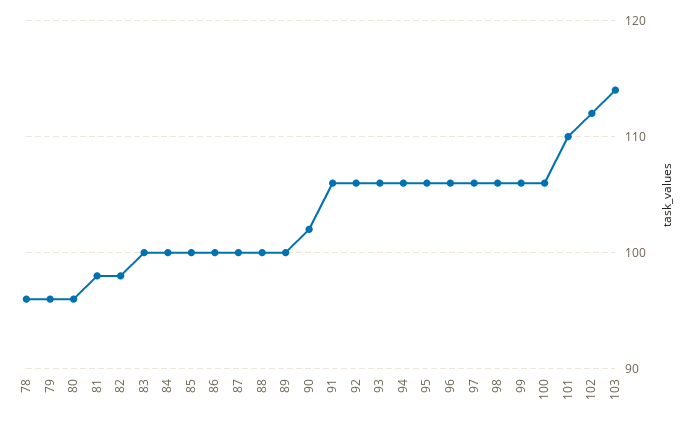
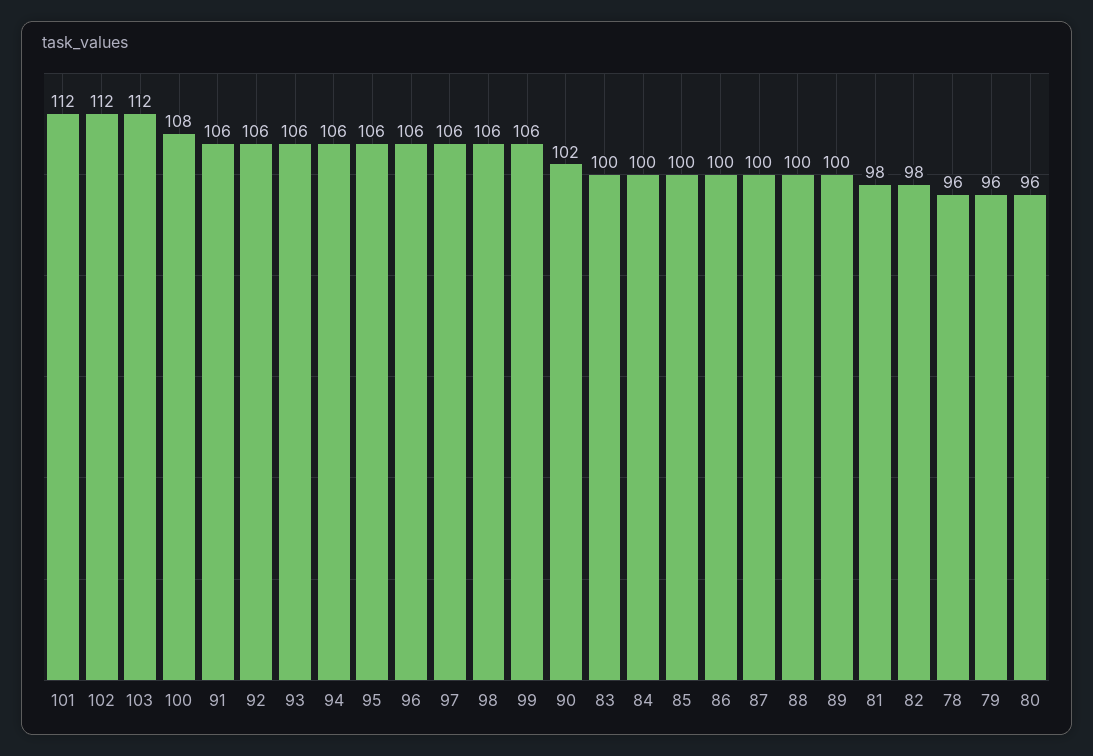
  {
    "78": 96,
    "79": 96,
    "80": 96,
    "81": 98,
    "82": 98,
    "83": 100,
    "84": 100,
    "85": 100,
    "86": 100,
    "87": 100,
    "88": 100,
    "89": 100,
    "90": 102,
    "91": 106,
    "92": 106,
    "93": 106,
    "94": 106,
    "95": 106,
    "96": 106,
    "97": 106,
    "98": 106,
    "99": 106,
-   "100": 106,
+   "100": 108,
-   "101": 110,
+   "101": 112,
    "102": 112,
-   "103": 114
+   "103": 112
  }

